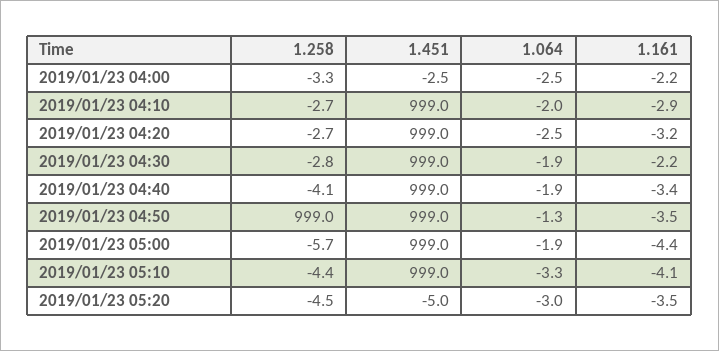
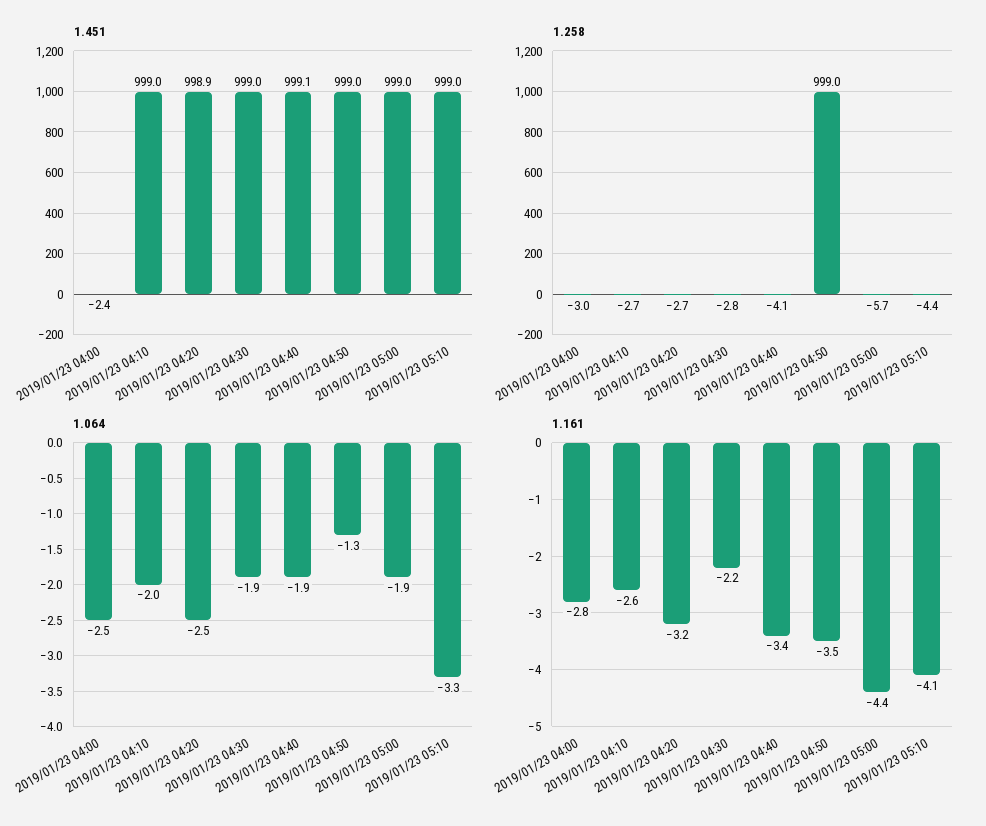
  {
    "1.258": {
-     "2019/01/23 04:00": -3.3,
+     "2019/01/23 04:00": -3,
      "2019/01/23 04:10": -2.7,
      "2019/01/23 04:20": -2.7,
      "2019/01/23 04:30": -2.8,
      "2019/01/23 04:40": -4.1,
      "2019/01/23 04:50": 999,
      "2019/01/23 05:00": -5.7,
-     "2019/01/23 05:10": -4.4,
+     "2019/01/23 05:10": -4.4
-     "2019/01/23 05:20": -4.5
    },
    "1.451": {
-     "2019/01/23 04:00": -2.5,
+     "2019/01/23 04:00": -2.4,
      "2019/01/23 04:10": 999,
-     "2019/01/23 04:20": 999,
+     "2019/01/23 04:20": 998.9,
      "2019/01/23 04:30": 999,
-     "2019/01/23 04:40": 999,
+     "2019/01/23 04:40": 999.1,
      "2019/01/23 04:50": 999,
      "2019/01/23 05:00": 999,
-     "2019/01/23 05:10": 999,
+     "2019/01/23 05:10": 999
-     "2019/01/23 05:20": -5
    },
    "1.064": {
      "2019/01/23 04:00": -2.5,
      "2019/01/23 04:10": -2,
      "2019/01/23 04:20": -2.5,
      "2019/01/23 04:30": -1.9,
      "2019/01/23 04:40": -1.9,
      "2019/01/23 04:50": -1.3,
      "2019/01/23 05:00": -1.9,
-     "2019/01/23 05:10": -3.3,
+     "2019/01/23 05:10": -3.3
-     "2019/01/23 05:20": -3
    },
    "1.161": {
-     "2019/01/23 04:00": -2.2,
+     "2019/01/23 04:00": -2.8,
-     "2019/01/23 04:10": -2.9,
+     "2019/01/23 04:10": -2.6,
      "2019/01/23 04:20": -3.2,
      "2019/01/23 04:30": -2.2,
      "2019/01/23 04:40": -3.4,
      "2019/01/23 04:50": -3.5,
      "2019/01/23 05:00": -4.4,
-     "2019/01/23 05:10": -4.1,
+     "2019/01/23 05:10": -4.1
-     "2019/01/23 05:20": -3.5
    }
  }

